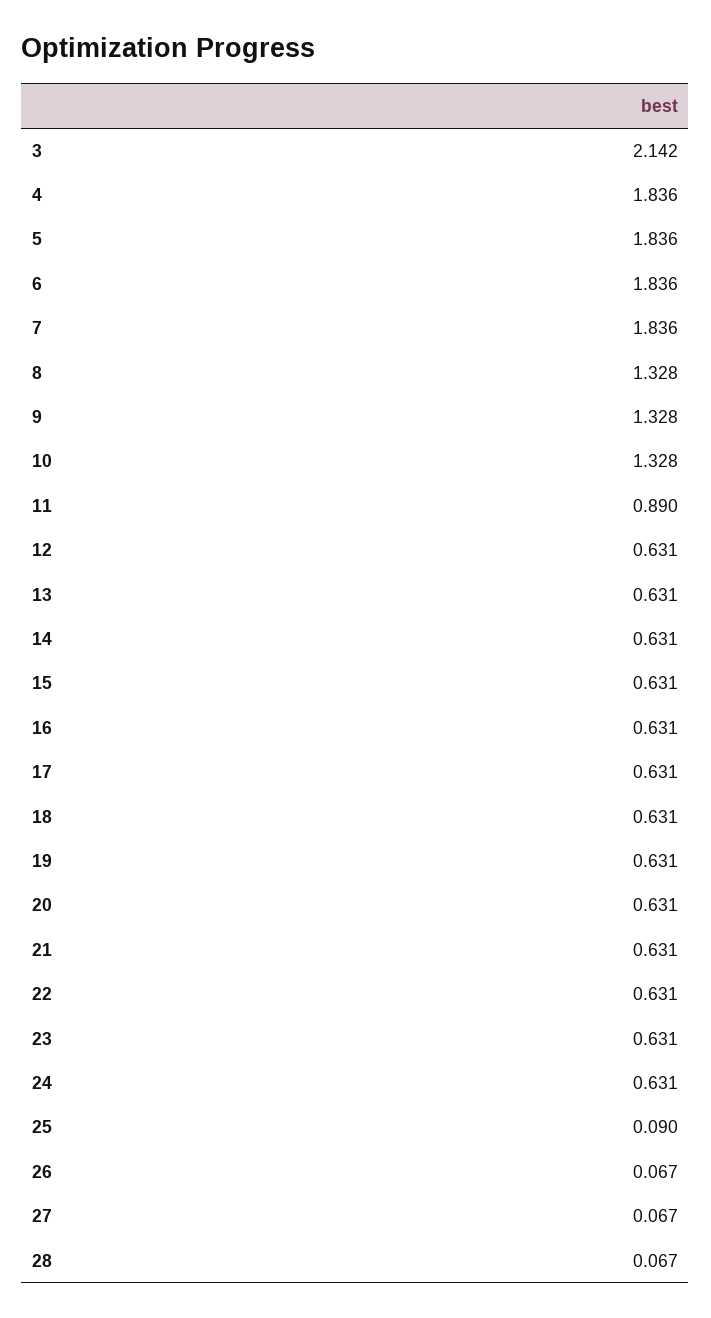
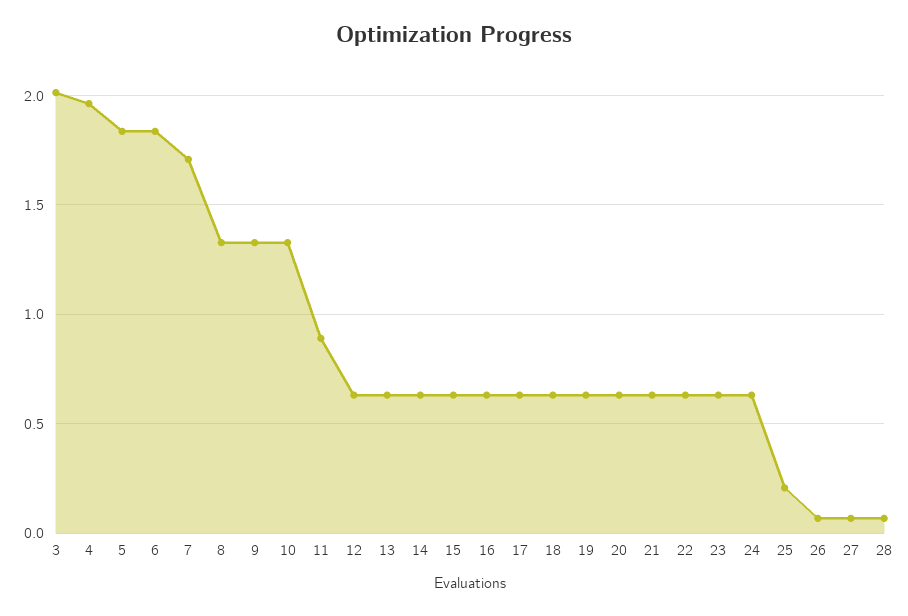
  {
-   "3": 2.142,
+   "3": 2,
-   "4": 1.836,
+   "4": 1.95,
    "5": 1.836,
    "6": 1.836,
-   "7": 1.836,
+   "7": 1.7,
    "8": 1.328,
    "9": 1.328,
    "10": 1.328,
    "11": 0.89,
    "12": 0.631,
    "13": 0.631,
    "14": 0.631,
    "15": 0.631,
    "16": 0.631,
    "17": 0.631,
    "18": 0.631,
    "19": 0.631,
    "20": 0.631,
    "21": 0.631,
    "22": 0.631,
    "23": 0.631,
    "24": 0.631,
-   "25": 0.09,
+   "25": 0.2,
    "26": 0.067,
    "27": 0.067,
    "28": 0.067
  }

